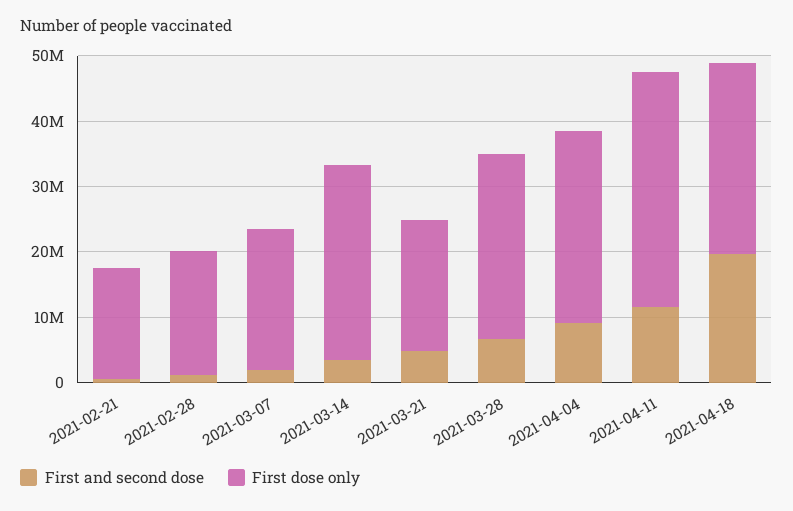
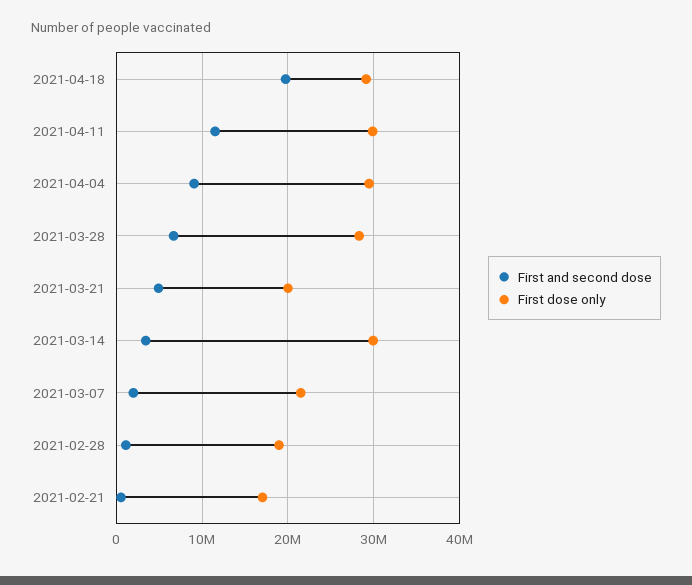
  {
    "First and second dose": {
      "2021-02-21": 1000000,
      "2021-02-28": 1000000,
      "2021-03-07": 2000000,
      "2021-03-14": 3000000,
      "2021-03-21": 5000000,
      "2021-03-28": 7000000,
      "2021-04-04": 9000000,
      "2021-04-11": 12000000,
      "2021-04-18": 20000000
    },
    "First dose only": {
      "2021-02-21": 17000000,
      "2021-02-28": 19000000,
      "2021-03-07": 21000000,
      "2021-03-14": 30000000,
      "2021-03-21": 20000000,
      "2021-03-28": 28000000,
      "2021-04-04": 29000000,
-     "2021-04-11": 36000000,
+     "2021-04-11": 30000000,
      "2021-04-18": 29000000
    }
  }

